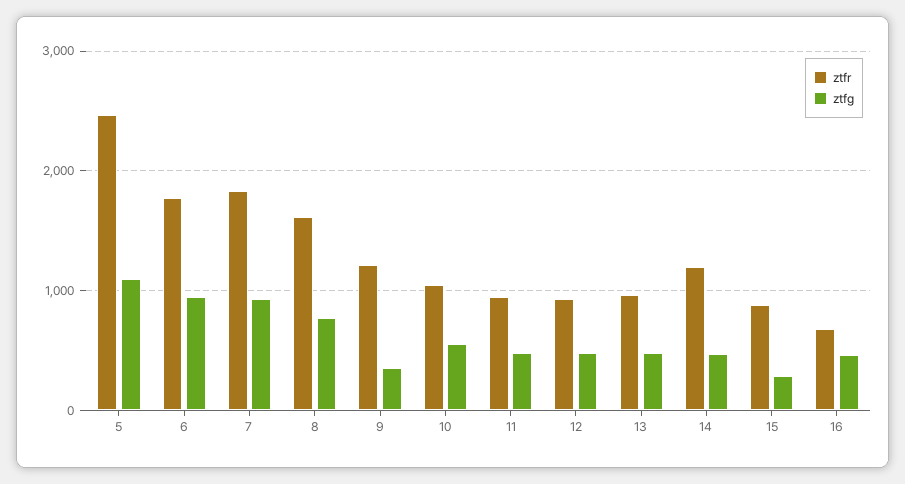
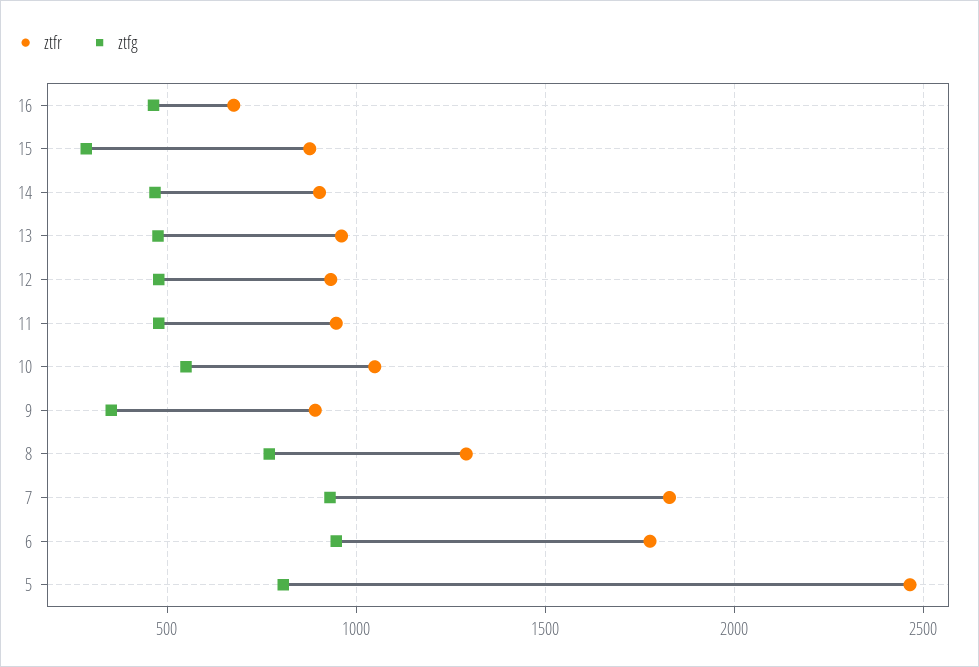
  {
    "ztfr": {
      "5": 2450,
      "6": 1800,
      "7": 1850,
-     "8": 1600,
+     "8": 1300,
-     "9": 1200,
+     "9": 900,
      "10": 1050,
      "11": 950,
      "12": 950,
      "13": 950,
-     "14": 1200,
+     "14": 900,
      "15": 900,
      "16": 700
    },
    "ztfg": {
-     "5": 1100,
+     "5": 800,
      "6": 950,
      "7": 950,
      "8": 750,
      "9": 350,
      "10": 550,
      "11": 500,
      "12": 500,
      "13": 500,
      "14": 450,
      "15": 300,
      "16": 450
    }
  }

